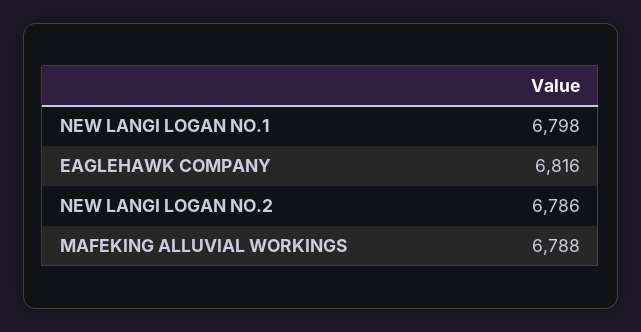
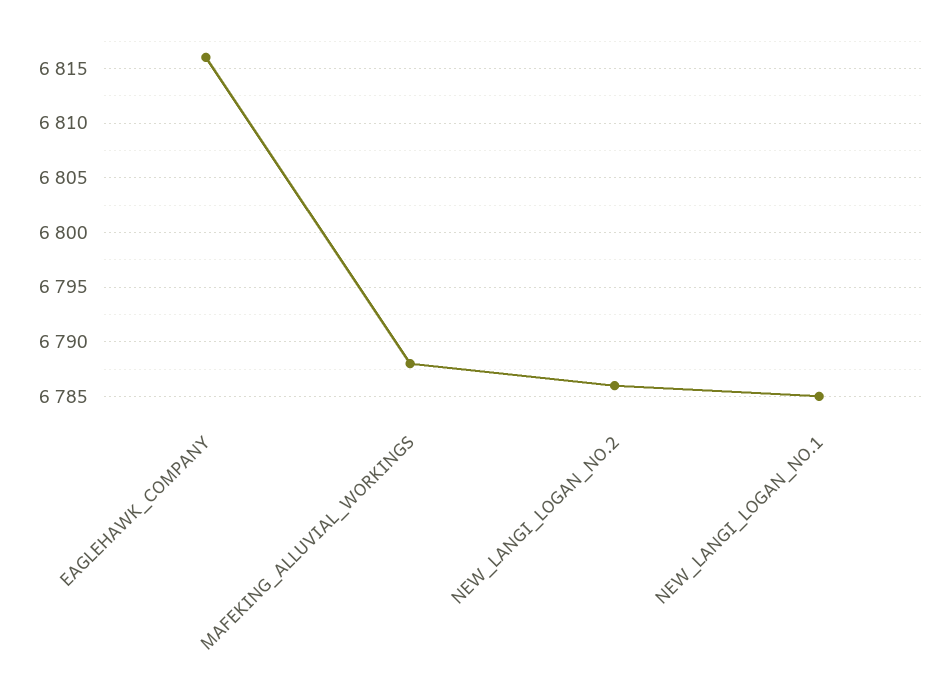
  {
-   "NEW LANGI LOGAN NO.1": 6798,
+   "NEW LANGI LOGAN NO.1": 6785,
    "EAGLEHAWK COMPANY": 6816,
    "NEW LANGI LOGAN NO.2": 6786,
    "MAFEKING ALLUVIAL WORKINGS": 6788
  }

